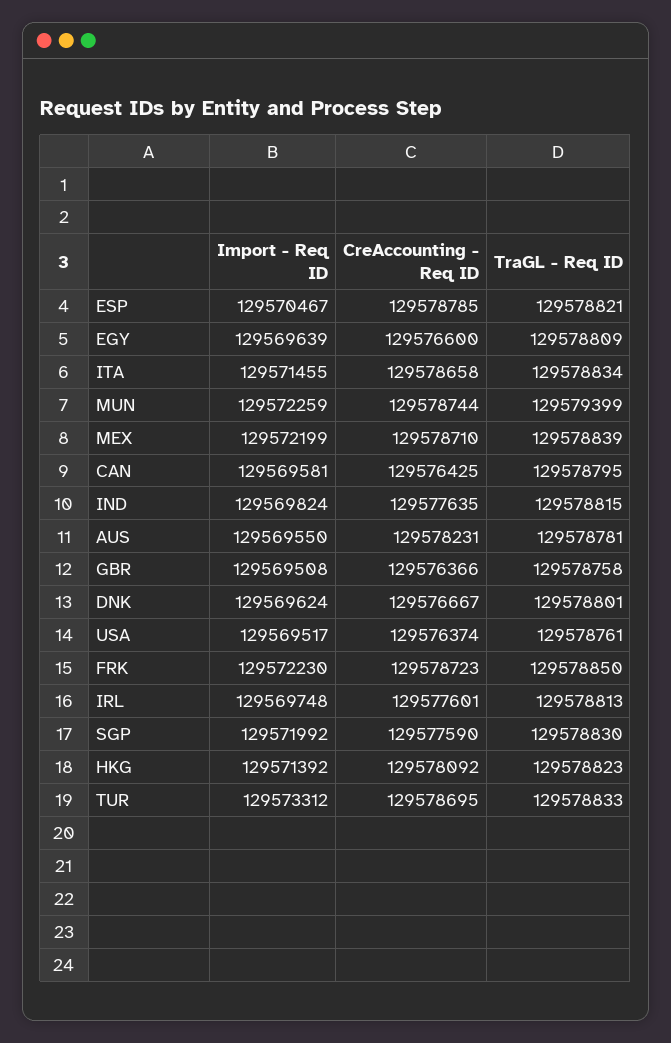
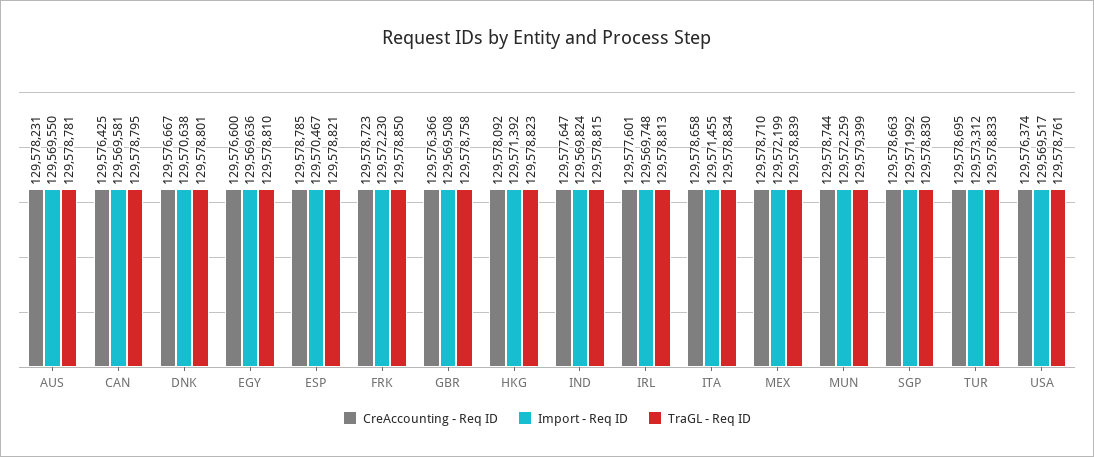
  {
    "Import - Req ID": {
      "ESP": 129570467,
-     "EGY": 129569639,
+     "EGY": 129569636,
      "ITA": 129571455,
      "MUN": 129572259,
      "MEX": 129572199,
      "CAN": 129569581,
      "IND": 129569824,
      "AUS": 129569550,
      "GBR": 129569508,
-     "DNK": 129569624,
+     "DNK": 129570638,
      "USA": 129569517,
      "FRK": 129572230,
      "IRL": 129569748,
      "SGP": 129571992,
      "HKG": 129571392,
      "TUR": 129573312
    },
    "CreAccounting - Req ID": {
      "ESP": 129578785,
      "EGY": 129576600,
      "ITA": 129578658,
      "MUN": 129578744,
      "MEX": 129578710,
      "CAN": 129576425,
-     "IND": 129577635,
+     "IND": 129577647,
      "AUS": 129578231,
      "GBR": 129576366,
      "DNK": 129576667,
      "USA": 129576374,
      "FRK": 129578723,
      "IRL": 129577601,
-     "SGP": 129577590,
+     "SGP": 129578663,
      "HKG": 129578092,
      "TUR": 129578695
    },
    "TraGL - Req ID": {
      "ESP": 129578821,
-     "EGY": 129578809,
+     "EGY": 129578810,
      "ITA": 129578834,
      "MUN": 129579399,
      "MEX": 129578839,
      "CAN": 129578795,
      "IND": 129578815,
      "AUS": 129578781,
      "GBR": 129578758,
      "DNK": 129578801,
      "USA": 129578761,
      "FRK": 129578850,
      "IRL": 129578813,
      "SGP": 129578830,
      "HKG": 129578823,
      "TUR": 129578833
    }
  }

